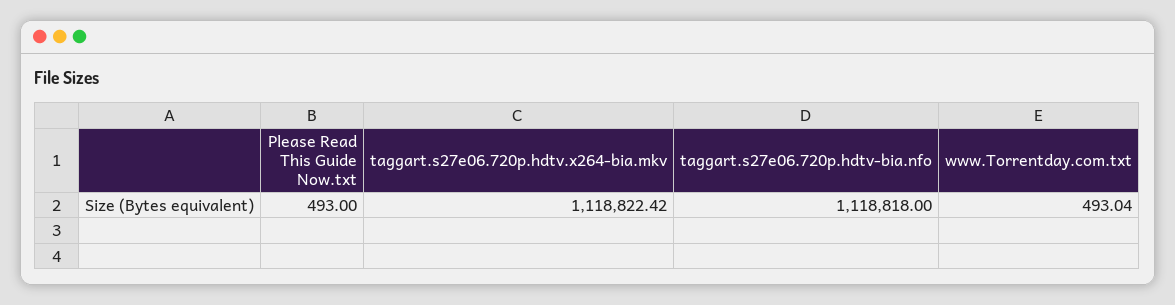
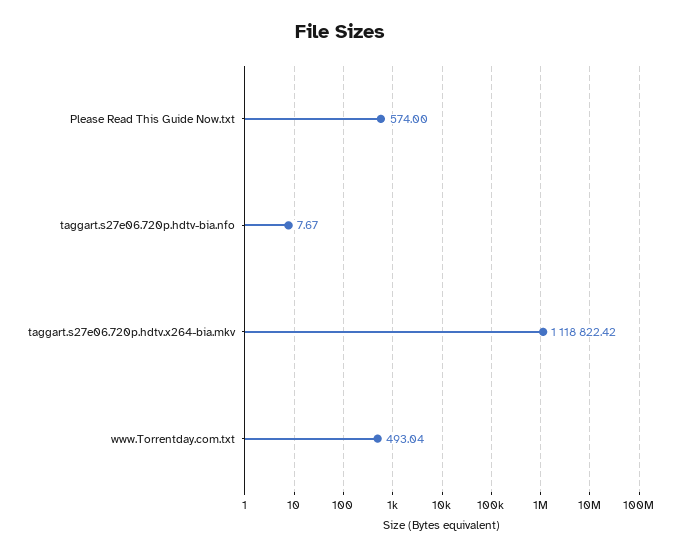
  {
-   "Please Read This Guide Now.txt": 493,
+   "Please Read This Guide Now.txt": 574,
    "taggart.s27e06.720p.hdtv.x264-bia.mkv": 1118822.42,
-   "taggart.s27e06.720p.hdtv-bia.nfo": 1118818,
+   "taggart.s27e06.720p.hdtv-bia.nfo": 7.67,
    "www.Torrentday.com.txt": 493.04
  }

